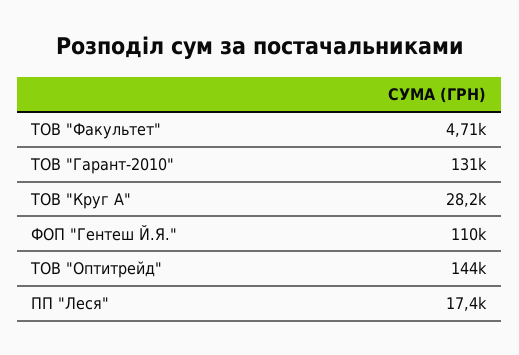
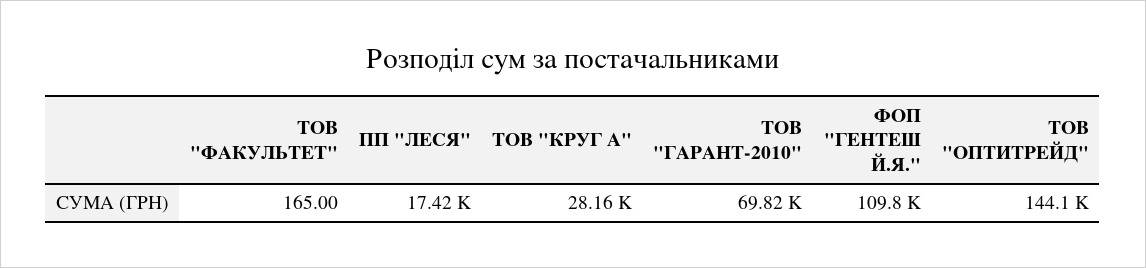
  {
-   "ТОВ \"Факультет\"": 4710,
+   "ТОВ \"Факультет\"": 165,
-   "ТОВ \"Гарант-2010\"": 131000,
+   "ТОВ \"Гарант-2010\"": 69820,
    "ТОВ \"Круг А\"": 28160,
    "ФОП \"Гентеш Й.Я.\"": 109800,
    "ТОВ \"Оптитрейд\"": 144100,
    "ПП \"Леся\"": 17420
  }

